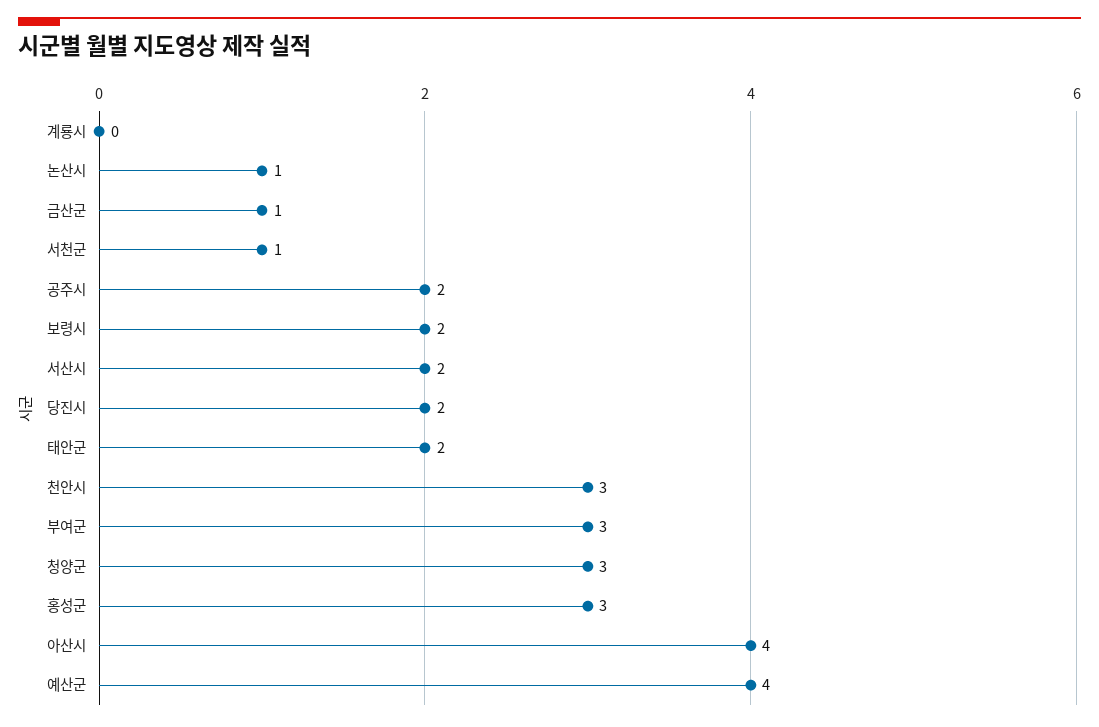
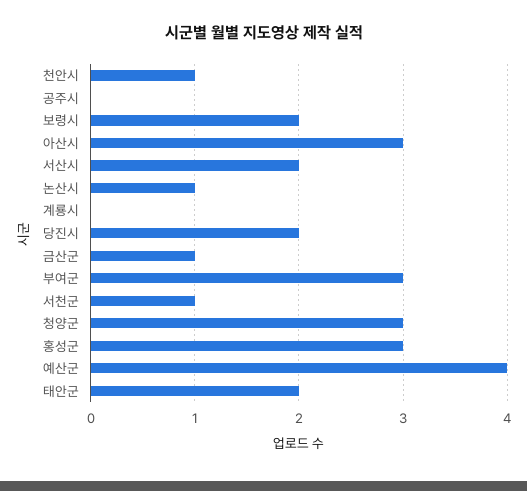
  {
    "계룡시": 0,
    "논산시": 1,
    "금산군": 1,
    "서천군": 1,
-   "공주시": 2,
+   "공주시": 0,
    "보령시": 2,
    "서산시": 2,
    "당진시": 2,
    "태안군": 2,
-   "천안시": 3,
+   "천안시": 1,
    "부여군": 3,
    "청양군": 3,
    "홍성군": 3,
-   "아산시": 4,
+   "아산시": 3,
    "예산군": 4
  }

